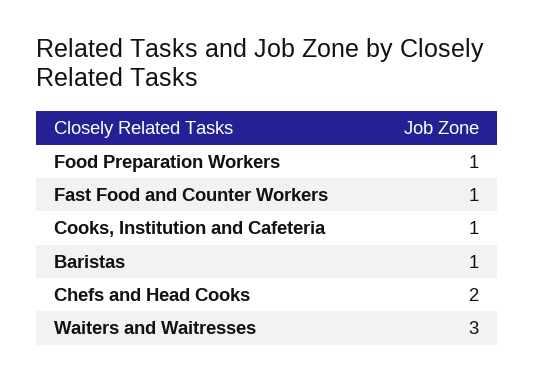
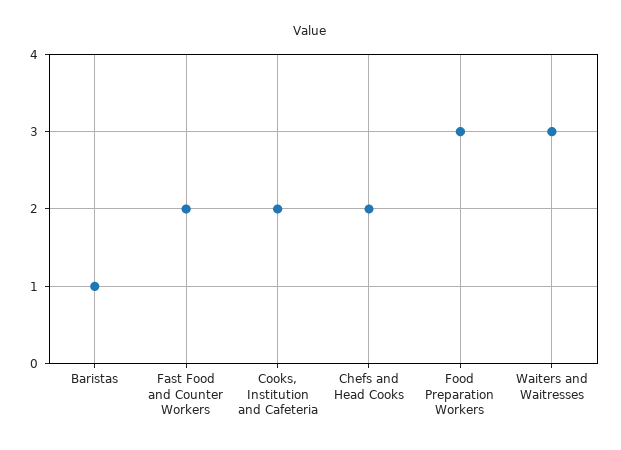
  {
-   "Food Preparation Workers": 1,
+   "Food Preparation Workers": 3,
-   "Fast Food and Counter Workers": 1,
+   "Fast Food and Counter Workers": 2,
-   "Cooks, Institution and Cafeteria": 1,
+   "Cooks, Institution and Cafeteria": 2,
    "Baristas": 1,
    "Chefs and Head Cooks": 2,
    "Waiters and Waitresses": 3
  }

